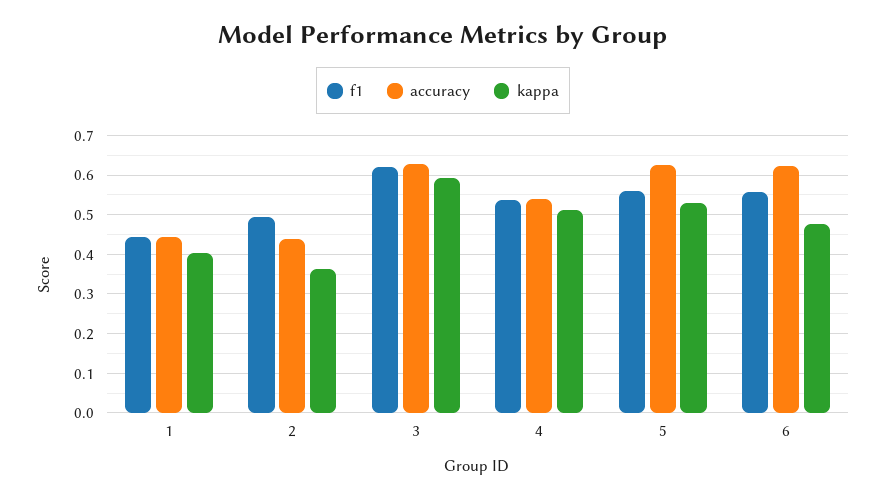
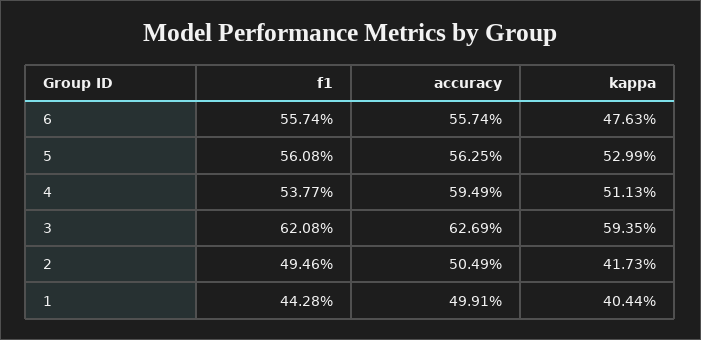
  {
    "f1": {
      "1": 0.4428,
      "2": 0.4946,
      "3": 0.6208,
      "4": 0.5377,
      "5": 0.5608,
      "6": 0.5574
    },
    "accuracy": {
-     "1": 0.44,
+     "1": 0.4991,
-     "2": 0.44,
+     "2": 0.5049,
      "3": 0.6269,
-     "4": 0.54,
+     "4": 0.5949,
-     "5": 0.62,
+     "5": 0.5625,
-     "6": 0.62
+     "6": 0.5574
    },
    "kappa": {
      "1": 0.4044,
-     "2": 0.36,
+     "2": 0.4173,
      "3": 0.5935,
      "4": 0.5113,
      "5": 0.5299,
      "6": 0.4763
    }
  }

